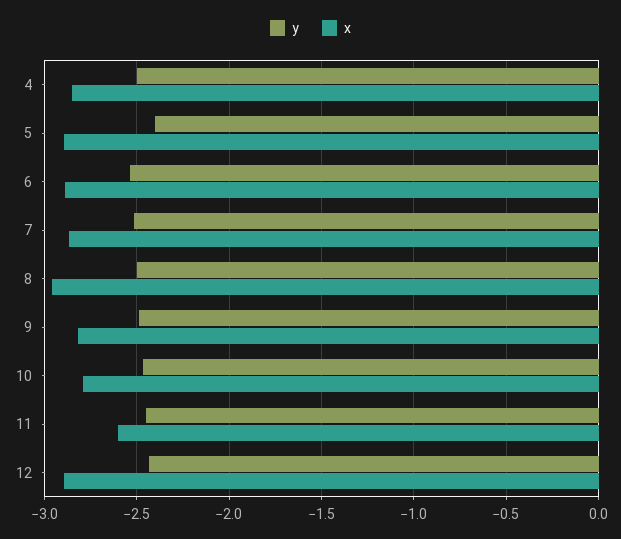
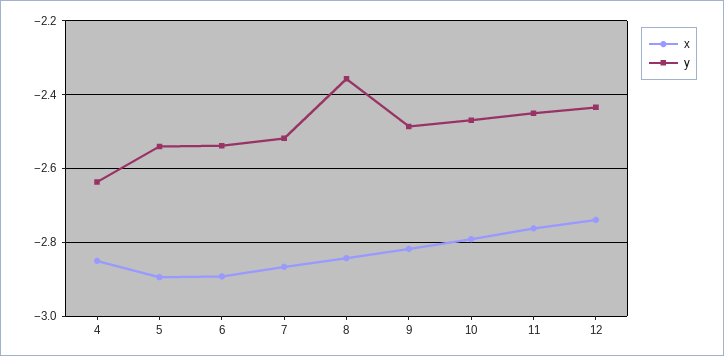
  {
    "y": {
-     "4": -2.5,
+     "4": -2.64,
-     "5": -2.4,
+     "5": -2.54,
      "6": -2.54,
      "7": -2.52,
-     "8": -2.5,
+     "8": -2.36,
      "9": -2.48,
      "10": -2.46,
      "11": -2.46,
      "12": -2.44
    },
    "x": {
      "4": -2.86,
      "5": -2.9,
      "6": -2.9,
      "7": -2.86,
-     "8": -2.95,
+     "8": -2.84,
      "9": -2.82,
      "10": -2.8,
-     "11": -2.6,
+     "11": -2.76,
-     "12": -2.9
+     "12": -2.74
    }
  }

